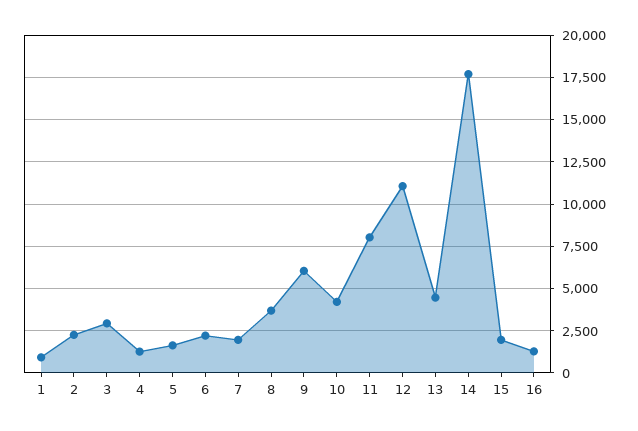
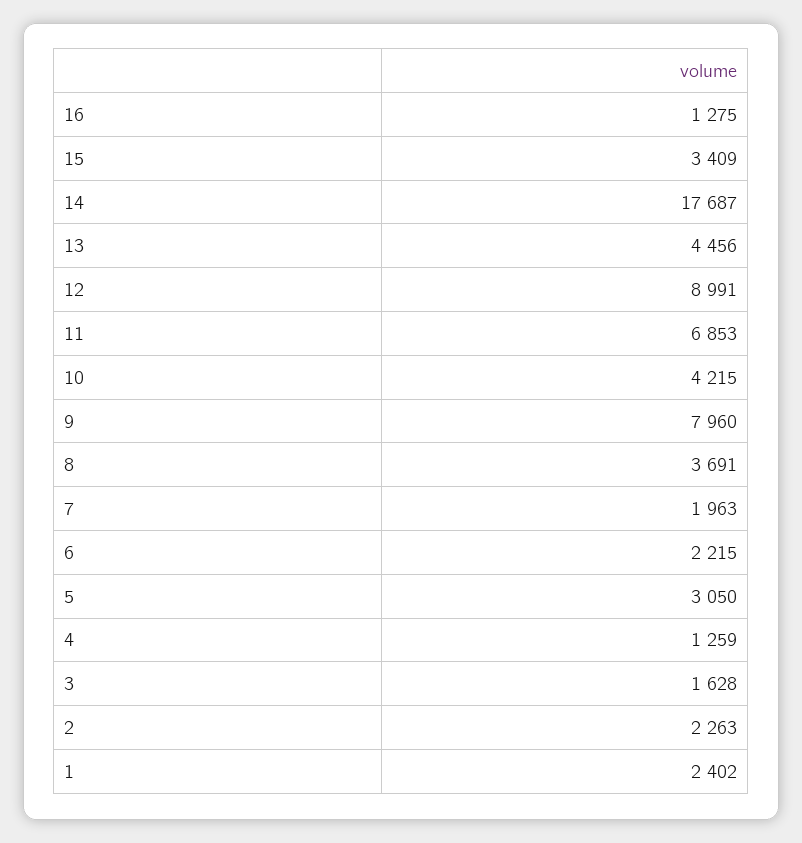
  {
-   "1": 1000,
+   "1": 2402,
    "2": 2263,
-   "3": 3000,
+   "3": 1628,
    "4": 1259,
-   "5": 1500,
+   "5": 3050,
    "6": 2215,
    "7": 1963,
    "8": 3691,
-   "9": 6000,
+   "9": 7960,
    "10": 4215,
-   "11": 8000,
+   "11": 6853,
-   "12": 11000,
+   "12": 8991,
    "13": 4456,
    "14": 17687,
-   "15": 2000,
+   "15": 3409,
    "16": 1275
  }

